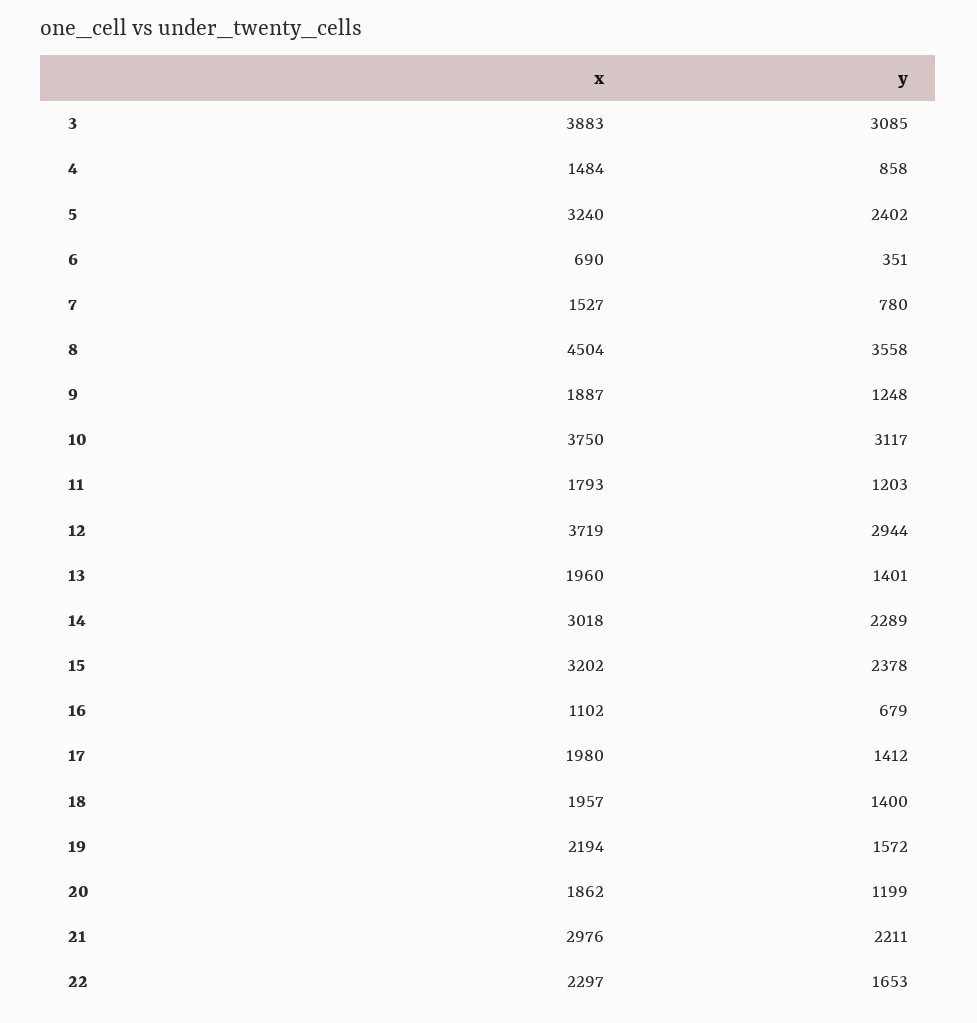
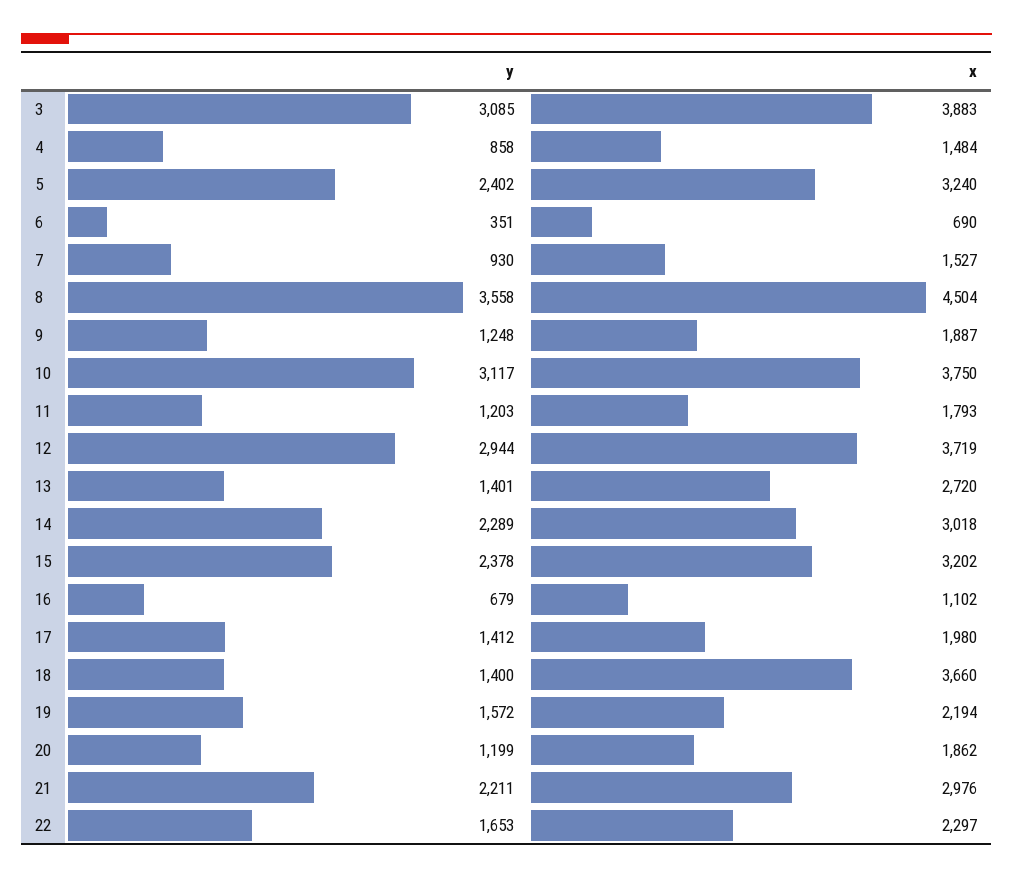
  {
    "x": {
      "3": 3883,
      "4": 1484,
      "5": 3240,
      "6": 690,
      "7": 1527,
      "8": 4504,
      "9": 1887,
      "10": 3750,
      "11": 1793,
      "12": 3719,
-     "13": 1960,
+     "13": 2720,
      "14": 3018,
      "15": 3202,
      "16": 1102,
      "17": 1980,
-     "18": 1957,
+     "18": 3660,
      "19": 2194,
      "20": 1862,
      "21": 2976,
      "22": 2297
    },
    "y": {
      "3": 3085,
      "4": 858,
      "5": 2402,
      "6": 351,
-     "7": 780,
+     "7": 930,
      "8": 3558,
      "9": 1248,
      "10": 3117,
      "11": 1203,
      "12": 2944,
      "13": 1401,
      "14": 2289,
      "15": 2378,
      "16": 679,
      "17": 1412,
      "18": 1400,
      "19": 1572,
      "20": 1199,
      "21": 2211,
      "22": 1653
    }
  }

